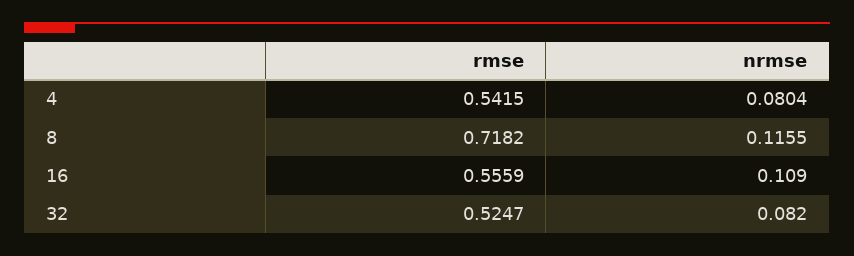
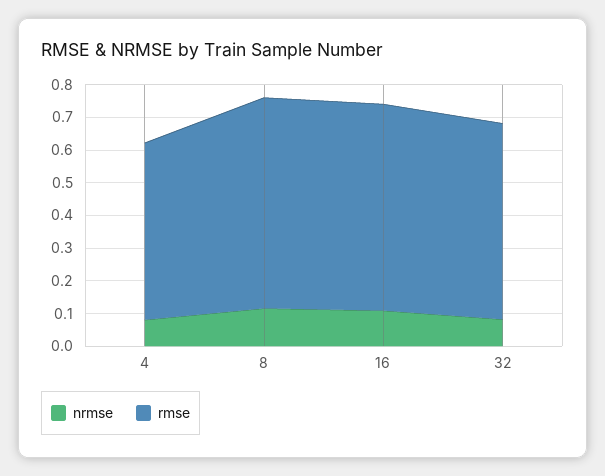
  {
    "rmse": {
      "4": 0.5415,
-     "8": 0.7182,
+     "8": 0.65,
-     "16": 0.5559,
+     "16": 0.625,
-     "32": 0.5247
+     "32": 0.6
    },
    "nrmse": {
      "4": 0.0804,
      "8": 0.1155,
      "16": 0.109,
      "32": 0.082
    }
  }

